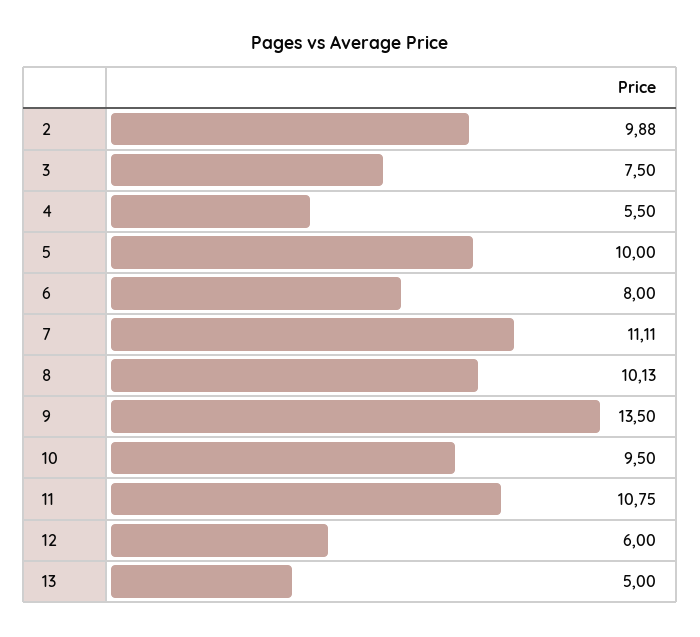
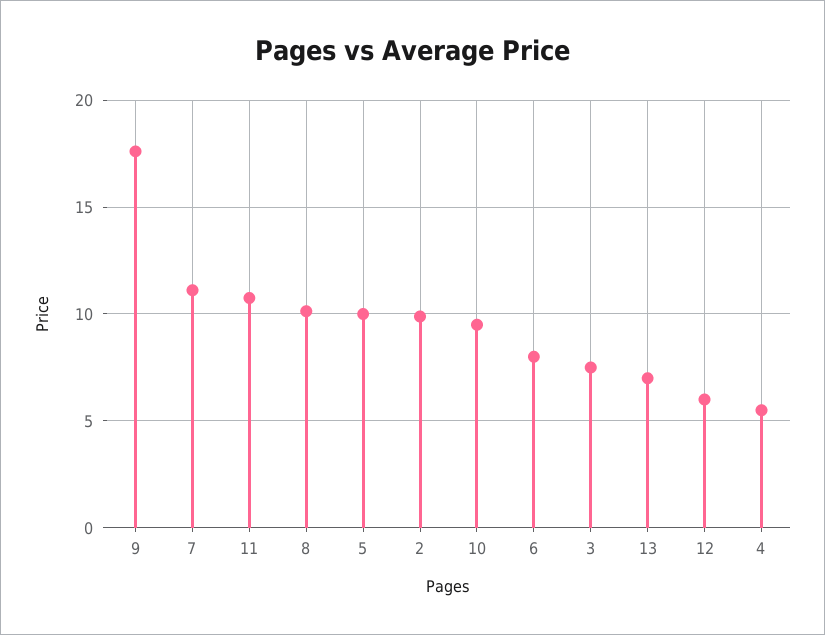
  {
    "2": 9.88,
    "3": 7.5,
    "4": 5.5,
    "5": 10,
    "6": 8,
    "7": 11.11,
    "8": 10.13,
-   "9": 13.5,
+   "9": 17.5,
    "10": 9.5,
    "11": 10.75,
    "12": 6,
-   "13": 5
+   "13": 7
  }

